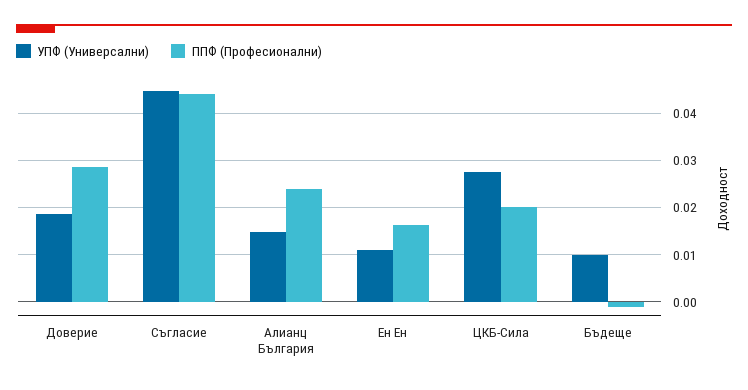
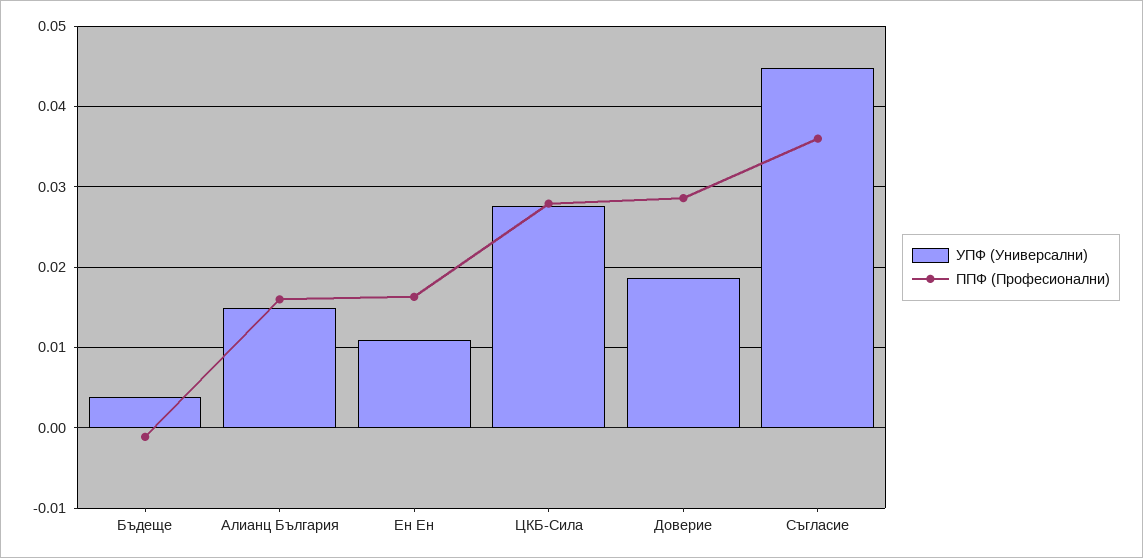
  {
    "УПФ (Универсални)": {
      "Доверие": 0.019,
      "Съгласие": 0.045,
      "Алианц България": 0.015,
      "Ен Ен": 0.011,
      "ЦКБ-Сила": 0.028,
-     "Бъдеще": 0.01
+     "Бъдеще": 0.004
    },
    "ППФ (Професионални)": {
      "Доверие": 0.029,
-     "Съгласие": 0.044,
+     "Съгласие": 0.036,
-     "Алианц България": 0.024,
+     "Алианц България": 0.016,
      "Ен Ен": 0.016,
-     "ЦКБ-Сила": 0.02,
+     "ЦКБ-Сила": 0.028,
      "Бъдеще": -0.001
    }
  }

